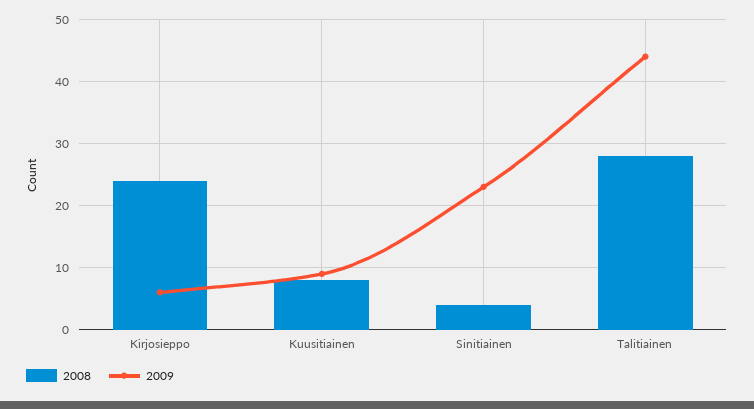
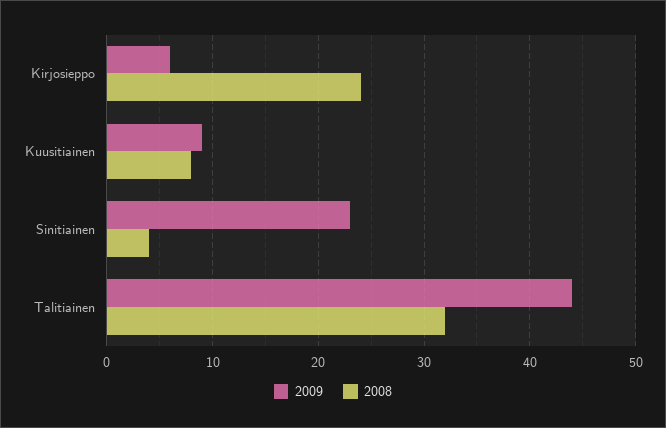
  {
    "2008": {
      "Kirjosieppo": 24,
      "Kuusitiainen": 8,
      "Sinitiainen": 4,
-     "Talitiainen": 28
+     "Talitiainen": 32
    },
    "2009": {
      "Kirjosieppo": 6,
      "Kuusitiainen": 9,
      "Sinitiainen": 23,
      "Talitiainen": 44
    }
  }

